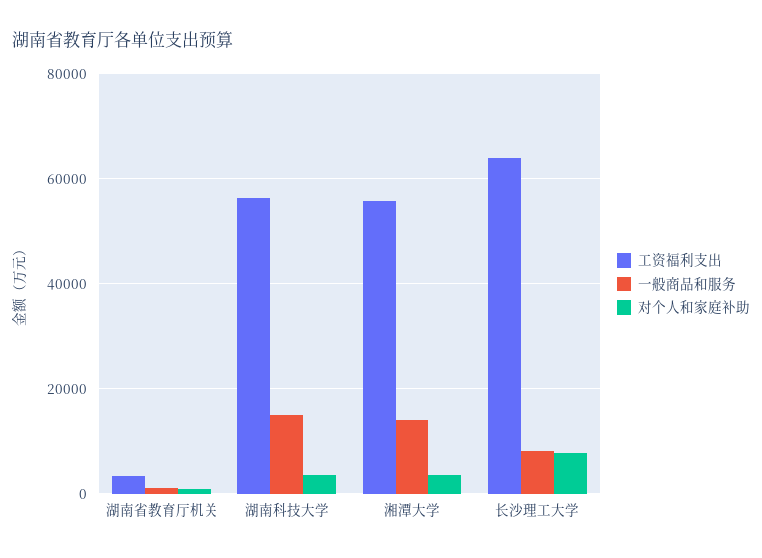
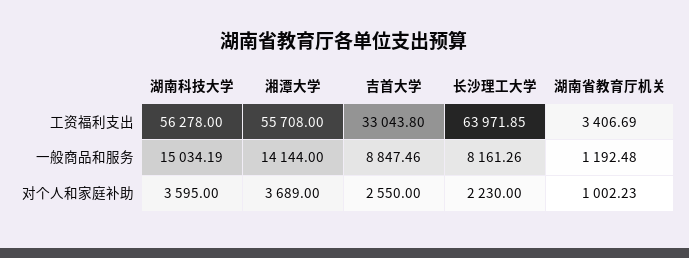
  {
    "工资福利支出": {
      "湖南省教育厅机关": 3406.69,
      "湖南科技大学": 56278,
      "湘潭大学": 55708,
-     "长沙理工大学": 63971.85
+     "长沙理工大学": 63971.85,
+     "吉首大学": 33043.8
    },
    "一般商品和服务": {
      "湖南省教育厅机关": 1192.48,
      "湖南科技大学": 15034.19,
      "湘潭大学": 14144,
-     "长沙理工大学": 8161.26
+     "长沙理工大学": 8161.26,
+     "吉首大学": 8847.46
    },
    "对个人和家庭补助": {
      "湖南省教育厅机关": 1002.23,
      "湖南科技大学": 3595,
      "湘潭大学": 3689,
-     "长沙理工大学": 8000
+     "长沙理工大学": 2230,
+     "吉首大学": 2550
    }
  }

